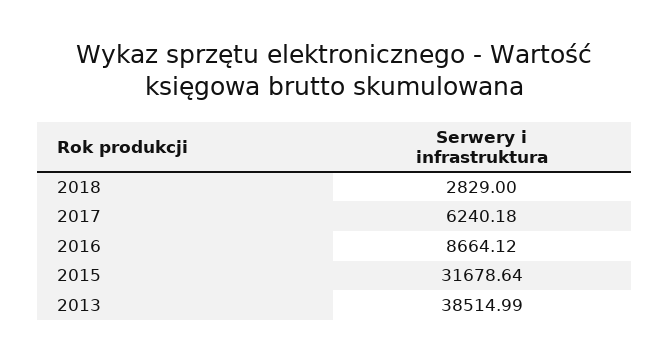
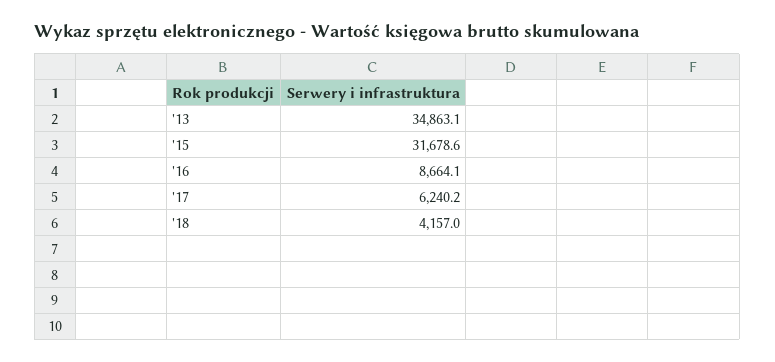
  {
-   "2018": 2829,
+   "2018": 4157,
    "2017": 6240.18,
    "2016": 8664.12,
    "2015": 31678.64,
-   "2013": 38514.99
+   "2013": 34863.1
  }

